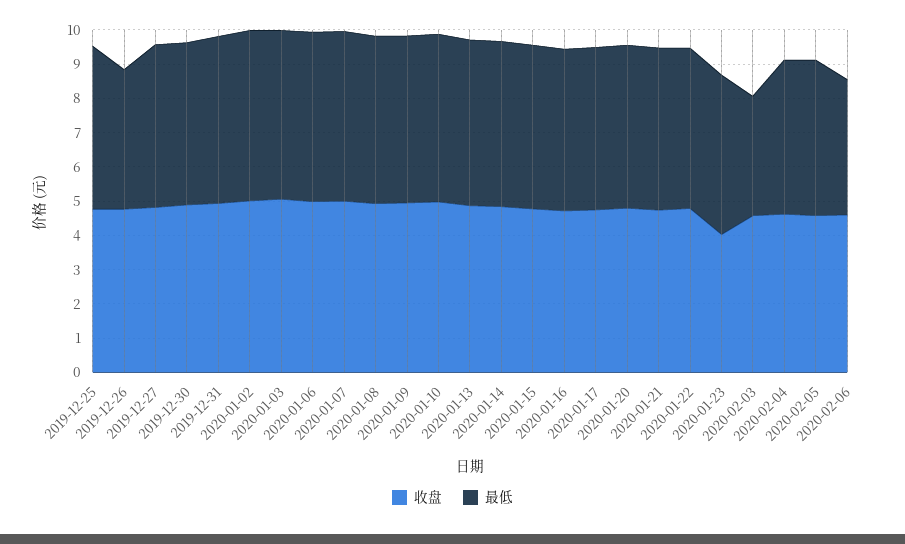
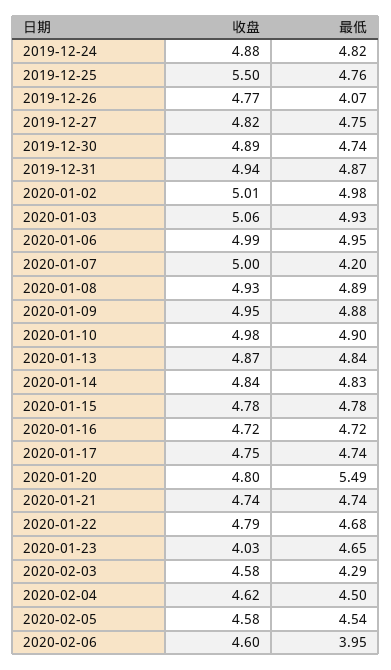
  {
    "收盘": {
-     "2019-12-25": 4.75,
+     "2019-12-25": 5.5,
      "2019-12-26": 4.77,
      "2019-12-27": 4.82,
      "2019-12-30": 4.89,
      "2019-12-31": 4.94,
      "2020-01-02": 5.01,
      "2020-01-03": 5.06,
      "2020-01-06": 4.99,
      "2020-01-07": 5,
      "2020-01-08": 4.93,
      "2020-01-09": 4.95,
      "2020-01-10": 4.98,
      "2020-01-13": 4.87,
      "2020-01-14": 4.84,
      "2020-01-15": 4.78,
      "2020-01-16": 4.72,
      "2020-01-17": 4.75,
      "2020-01-20": 4.8,
      "2020-01-21": 4.74,
      "2020-01-22": 4.79,
      "2020-01-23": 4.03,
      "2020-02-03": 4.58,
      "2020-02-04": 4.62,
      "2020-02-05": 4.58,
-     "2020-02-06": 4.6
+     "2020-02-06": 4.6,
+     "2019-12-24": 4.88
    },
    "最低": {
      "2019-12-25": 4.76,
      "2019-12-26": 4.07,
      "2019-12-27": 4.75,
      "2019-12-30": 4.74,
      "2019-12-31": 4.87,
      "2020-01-02": 4.98,
      "2020-01-03": 4.93,
      "2020-01-06": 4.95,
-     "2020-01-07": 5,
+     "2020-01-07": 4.2,
      "2020-01-08": 4.89,
      "2020-01-09": 4.88,
      "2020-01-10": 4.9,
      "2020-01-13": 4.84,
      "2020-01-14": 4.83,
      "2020-01-15": 4.78,
      "2020-01-16": 4.72,
      "2020-01-17": 4.74,
-     "2020-01-20": 4.75,
+     "2020-01-20": 5.49,
      "2020-01-21": 4.74,
      "2020-01-22": 4.68,
      "2020-01-23": 4.65,
-     "2020-02-03": 3.5,
+     "2020-02-03": 4.29,
      "2020-02-04": 4.5,
      "2020-02-05": 4.54,
-     "2020-02-06": 3.95
+     "2020-02-06": 3.95,
+     "2019-12-24": 4.82
    }
  }

